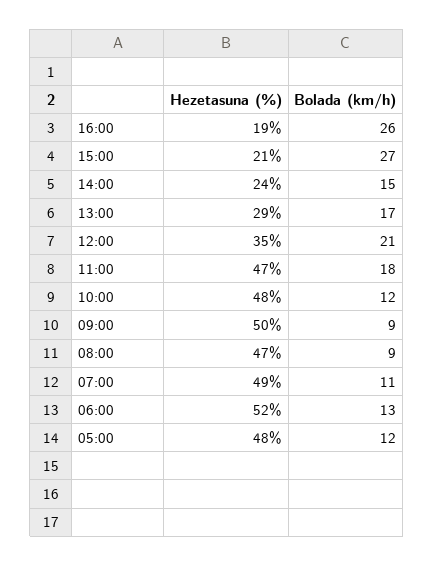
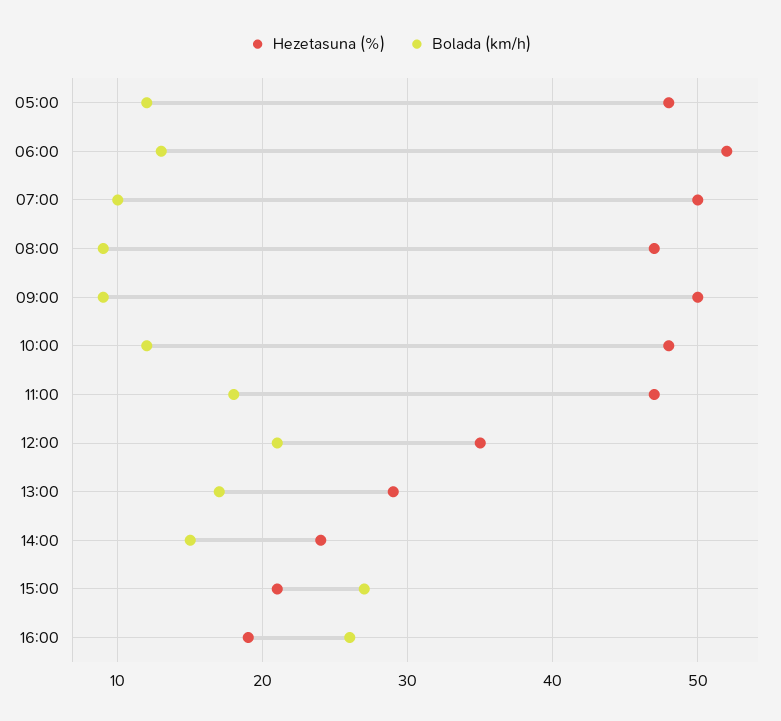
  {
    "Hezetasuna (%)": {
      "16:00": 19,
      "15:00": 21,
      "14:00": 24,
      "13:00": 29,
      "12:00": 35,
      "11:00": 47,
      "10:00": 48,
      "09:00": 50,
      "08:00": 47,
-     "07:00": 49,
+     "07:00": 50,
      "06:00": 52,
      "05:00": 48
    },
    "Bolada (km/h)": {
      "16:00": 26,
      "15:00": 27,
      "14:00": 15,
      "13:00": 17,
      "12:00": 21,
      "11:00": 18,
      "10:00": 12,
      "09:00": 9,
      "08:00": 9,
-     "07:00": 11,
+     "07:00": 10,
      "06:00": 13,
      "05:00": 12
    }
  }

